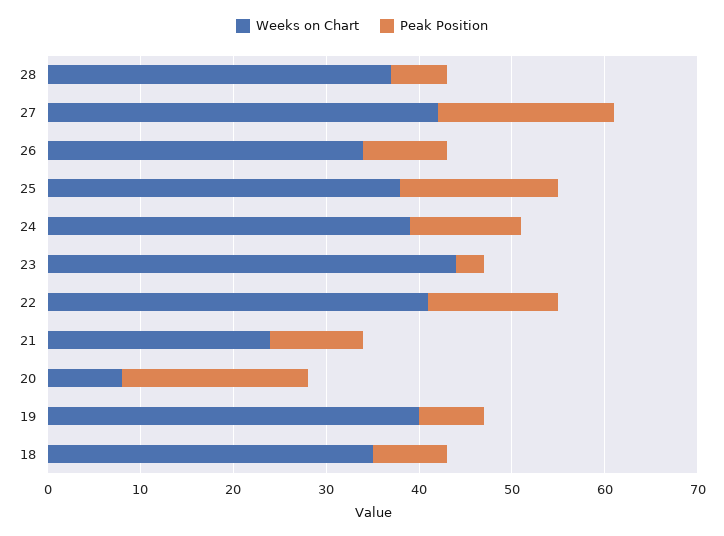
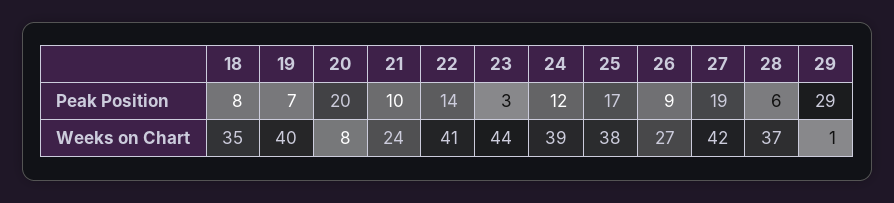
  {
    "Weeks on Chart": {
      "28": 37,
      "27": 42,
-     "26": 34,
+     "26": 27,
      "25": 38,
      "24": 39,
      "23": 44,
      "22": 41,
      "21": 24,
      "20": 8,
      "19": 40,
-     "18": 35
+     "18": 35,
+     "29": 1
    },
    "Peak Position": {
      "28": 6,
      "27": 19,
      "26": 9,
      "25": 17,
      "24": 12,
      "23": 3,
      "22": 14,
      "21": 10,
      "20": 20,
      "19": 7,
-     "18": 8
+     "18": 8,
+     "29": 29
    }
  }

